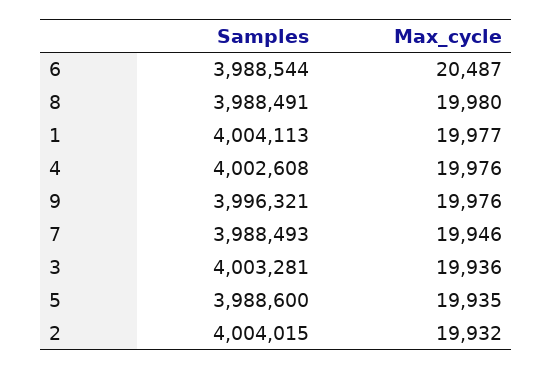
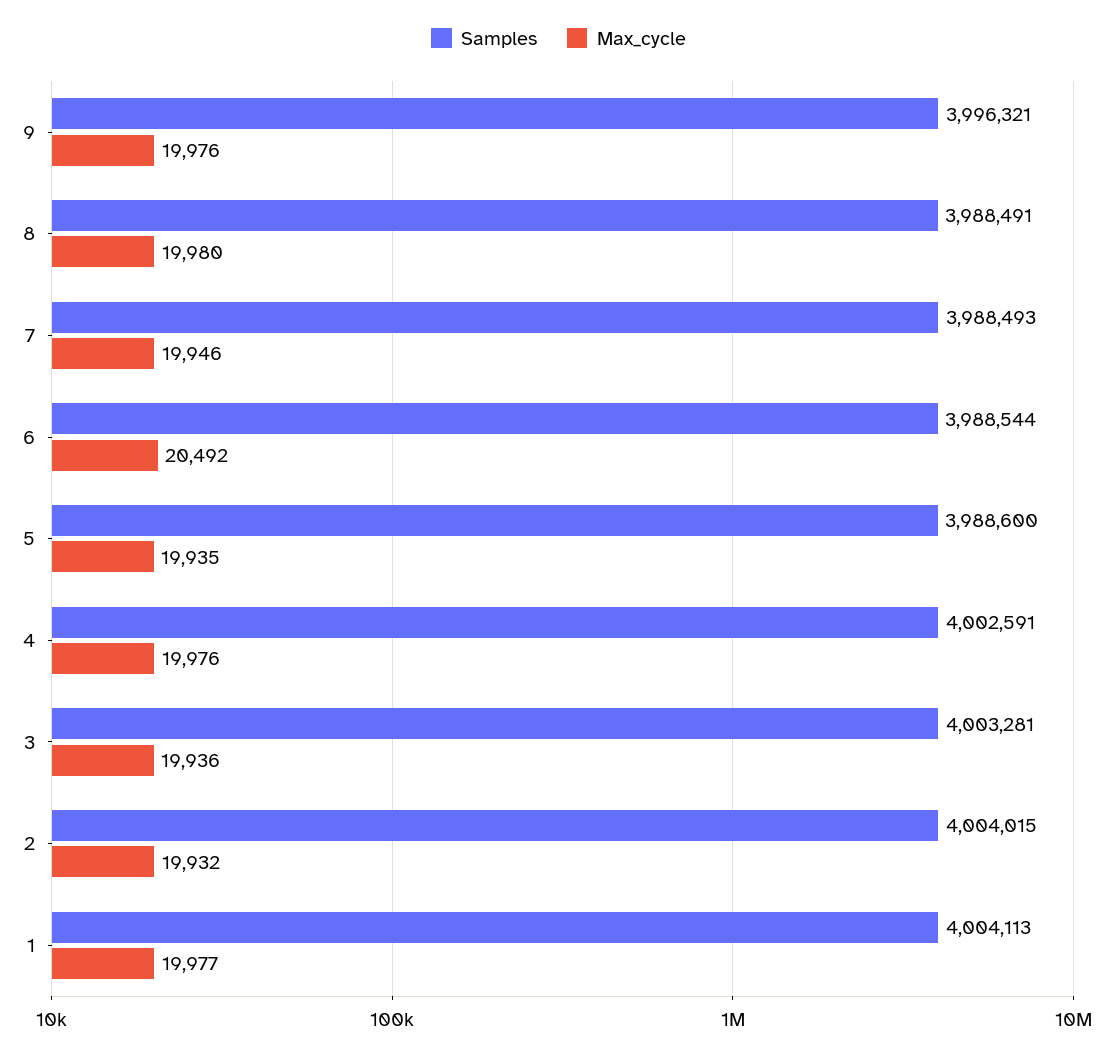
  {
    "Samples": {
      "6": 3988544,
      "8": 3988491,
      "1": 4004113,
-     "4": 4002608,
+     "4": 4002591,
      "9": 3996321,
      "7": 3988493,
      "3": 4003281,
      "5": 3988600,
      "2": 4004015
    },
    "Max_cycle": {
-     "6": 20487,
+     "6": 20492,
      "8": 19980,
      "1": 19977,
      "4": 19976,
      "9": 19976,
      "7": 19946,
      "3": 19936,
      "5": 19935,
      "2": 19932
    }
  }

